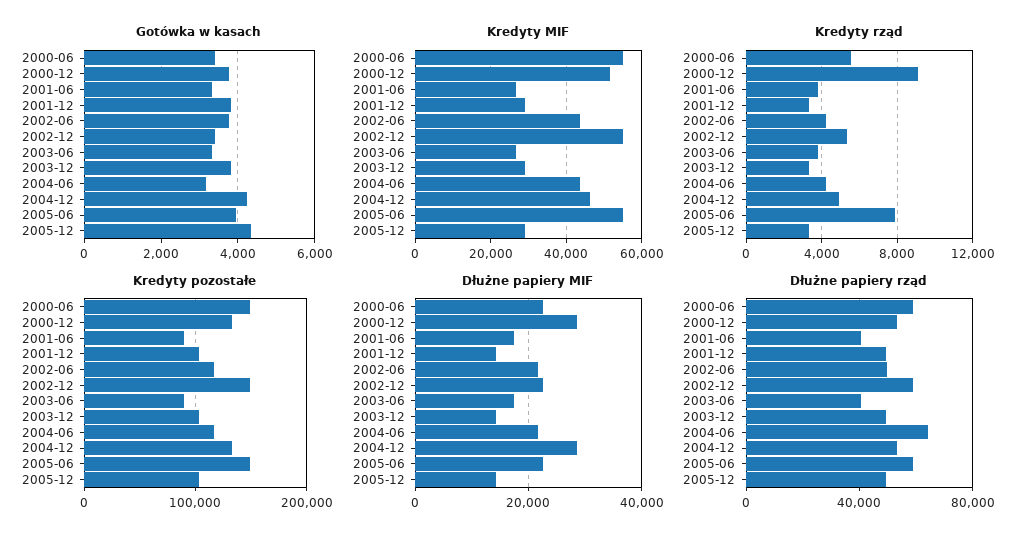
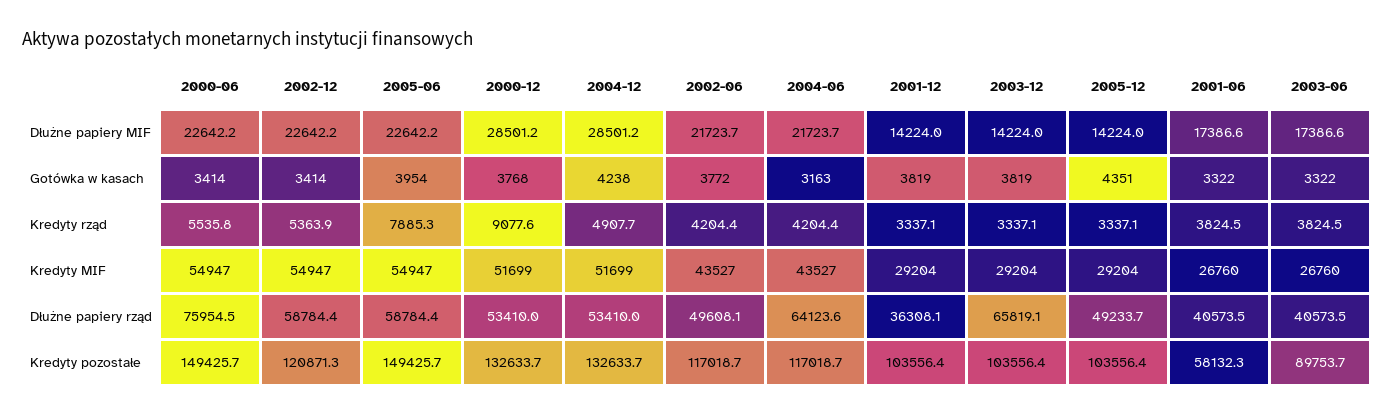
  {
    "Gotówka w kasach": {
      "2000-06": 3414,
      "2000-12": 3768,
      "2001-06": 3322,
      "2001-12": 3819,
      "2002-06": 3772,
      "2002-12": 3414,
      "2003-06": 3322,
      "2003-12": 3819,
      "2004-06": 3163,
      "2004-12": 4238,
      "2005-06": 3954,
      "2005-12": 4351
    },
    "Kredyty MIF": {
      "2000-06": 54947,
      "2000-12": 51699,
      "2001-06": 26760,
      "2001-12": 29204,
      "2002-06": 43527,
      "2002-12": 54947,
      "2003-06": 26760,
      "2003-12": 29204,
      "2004-06": 43527,
-     "2004-12": 46000,
+     "2004-12": 51699,
      "2005-06": 54947,
      "2005-12": 29204
    },
    "Kredyty rząd": {
      "2000-06": 5535.8,
      "2000-12": 9077.6,
      "2001-06": 3824.5,
      "2001-12": 3337.1,
      "2002-06": 4204.4,
      "2002-12": 5363.9,
      "2003-06": 3824.5,
      "2003-12": 3337.1,
      "2004-06": 4204.4,
      "2004-12": 4907.7,
      "2005-06": 7885.3,
      "2005-12": 3337.1
    },
    "Kredyty pozostałe": {
      "2000-06": 149425.7,
      "2000-12": 132633.7,
-     "2001-06": 90000,
+     "2001-06": 58132.3,
      "2001-12": 103556.4,
      "2002-06": 117018.7,
-     "2002-12": 150000,
+     "2002-12": 120871.3,
      "2003-06": 89753.7,
      "2003-12": 103556.4,
      "2004-06": 117018.7,
      "2004-12": 132633.7,
      "2005-06": 149425.7,
      "2005-12": 103556.4
    },
    "Dłużne papiery MIF": {
      "2000-06": 22642.2,
      "2000-12": 28501.2,
      "2001-06": 17386.6,
      "2001-12": 14224,
      "2002-06": 21723.7,
      "2002-12": 22642.2,
      "2003-06": 17386.6,
      "2003-12": 14224,
      "2004-06": 21723.7,
      "2004-12": 28501.2,
      "2005-06": 22642.2,
      "2005-12": 14224
    },
    "Dłużne papiery rząd": {
-     "2000-06": 60000,
+     "2000-06": 75954.5,
      "2000-12": 53410,
      "2001-06": 40573.5,
-     "2001-12": 50000,
+     "2001-12": 36308.1,
      "2002-06": 49608.1,
      "2002-12": 58784.4,
      "2003-06": 40573.5,
-     "2003-12": 50000,
+     "2003-12": 65819.1,
      "2004-06": 64123.6,
      "2004-12": 53410,
      "2005-06": 58784.4,
      "2005-12": 49233.7
    }
  }

